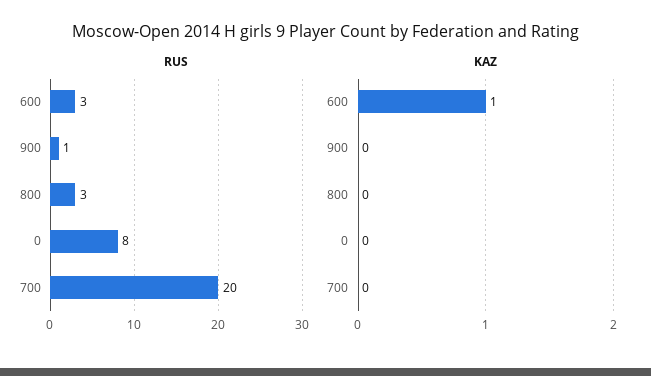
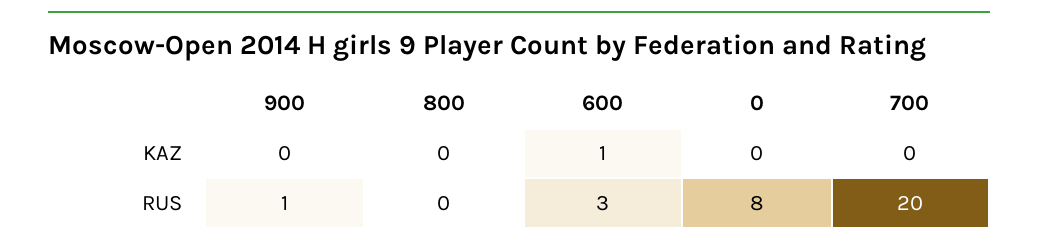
  {
    "RUS": {
      "600": 3,
      "900": 1,
-     "800": 3,
+     "800": 0,
      "0": 8,
      "700": 20
    },
    "KAZ": {
      "600": 1,
      "900": 0,
      "800": 0,
      "0": 0,
      "700": 0
    }
  }

